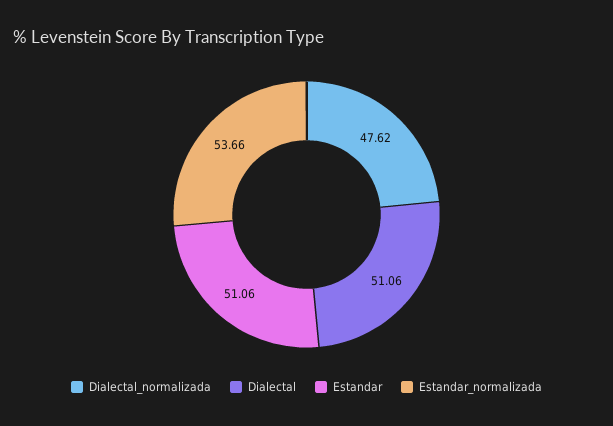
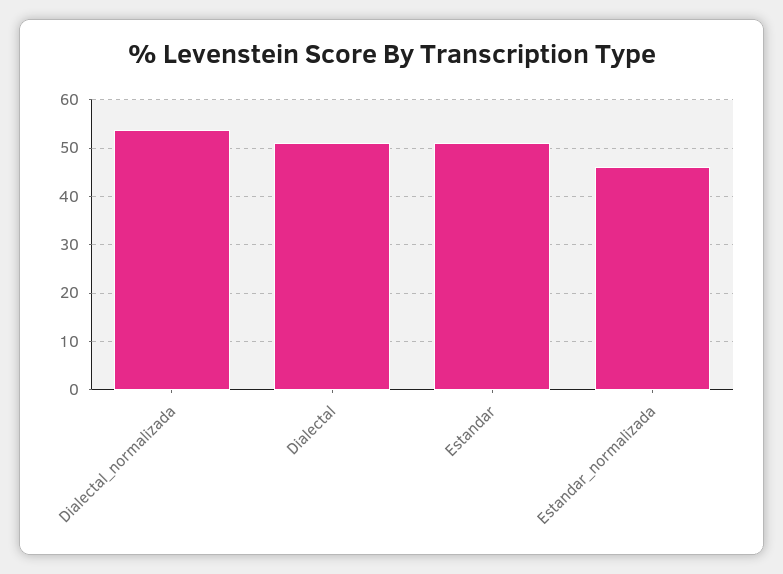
  {
-   "Dialectal_normalizada": 47.62,
+   "Dialectal_normalizada": 54,
    "Dialectal": 51.06,
    "Estandar": 51.06,
-   "Estandar_normalizada": 53.66
+   "Estandar_normalizada": 46
  }

